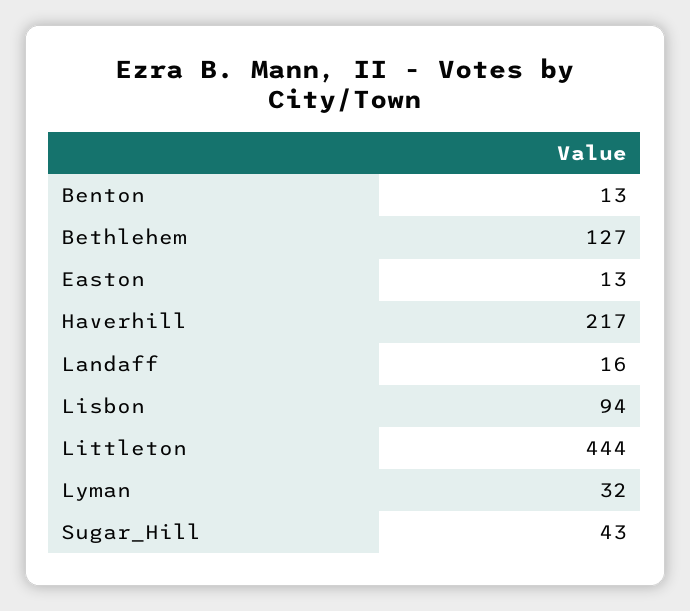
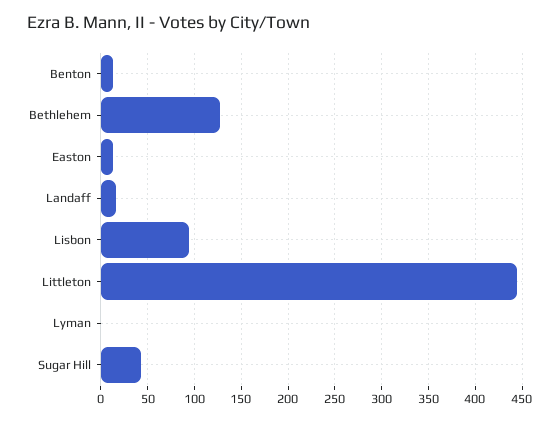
  {
    "Benton": 13,
    "Bethlehem": 127,
    "Easton": 13,
-   "Haverhill": 217,
    "Landaff": 16,
    "Lisbon": 94,
    "Littleton": 444,
-   "Lyman": 32,
+   "Lyman": 0,
    "Sugar_Hill": 43
  }

